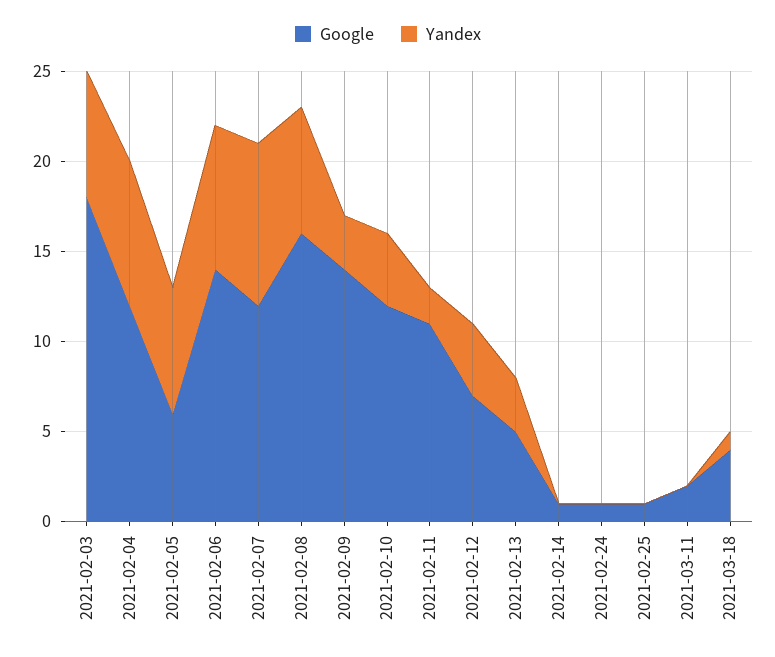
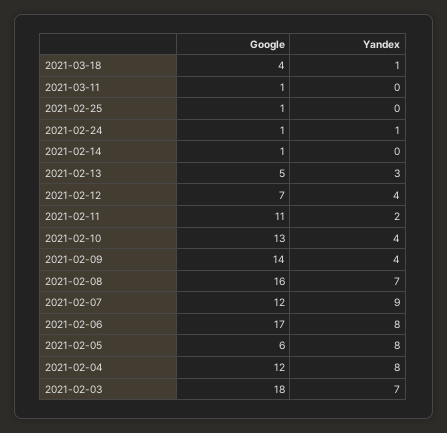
  {
    "Google": {
      "2021-02-03": 18,
      "2021-02-04": 12,
      "2021-02-05": 6,
-     "2021-02-06": 14,
+     "2021-02-06": 17,
      "2021-02-07": 12,
      "2021-02-08": 16,
      "2021-02-09": 14,
-     "2021-02-10": 12,
+     "2021-02-10": 13,
      "2021-02-11": 11,
      "2021-02-12": 7,
      "2021-02-13": 5,
      "2021-02-14": 1,
      "2021-02-24": 1,
      "2021-02-25": 1,
-     "2021-03-11": 2,
+     "2021-03-11": 1,
      "2021-03-18": 4
    },
    "Yandex": {
      "2021-02-03": 7,
      "2021-02-04": 8,
-     "2021-02-05": 7,
+     "2021-02-05": 8,
      "2021-02-06": 8,
      "2021-02-07": 9,
      "2021-02-08": 7,
-     "2021-02-09": 3,
+     "2021-02-09": 4,
      "2021-02-10": 4,
      "2021-02-11": 2,
      "2021-02-12": 4,
      "2021-02-13": 3,
      "2021-02-14": 0,
-     "2021-02-24": 0,
+     "2021-02-24": 1,
      "2021-02-25": 0,
      "2021-03-11": 0,
      "2021-03-18": 1
    }
  }

